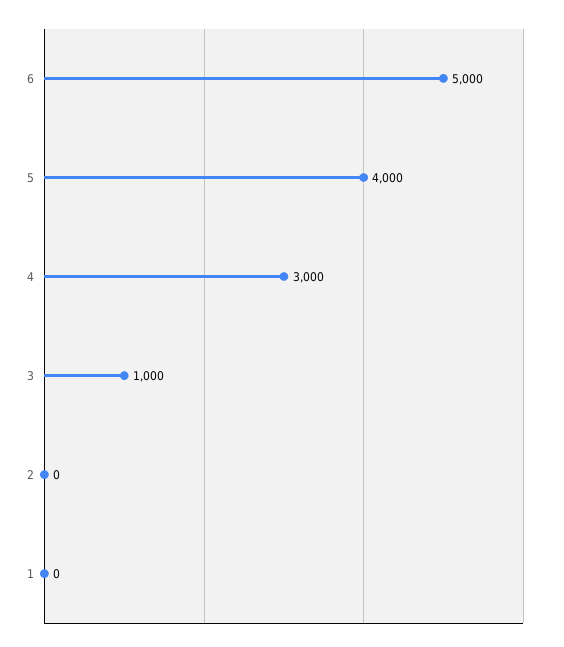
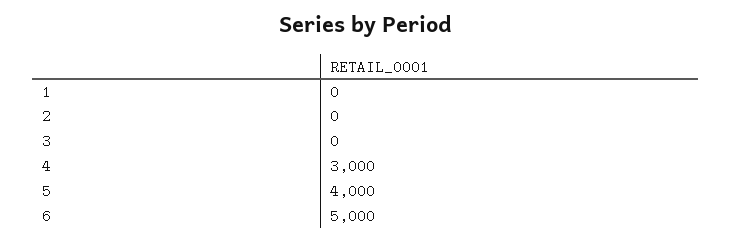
  {
    "6": 5000,
    "5": 4000,
    "4": 3000,
-   "3": 1000,
+   "3": 0,
    "2": 0,
    "1": 0
  }

